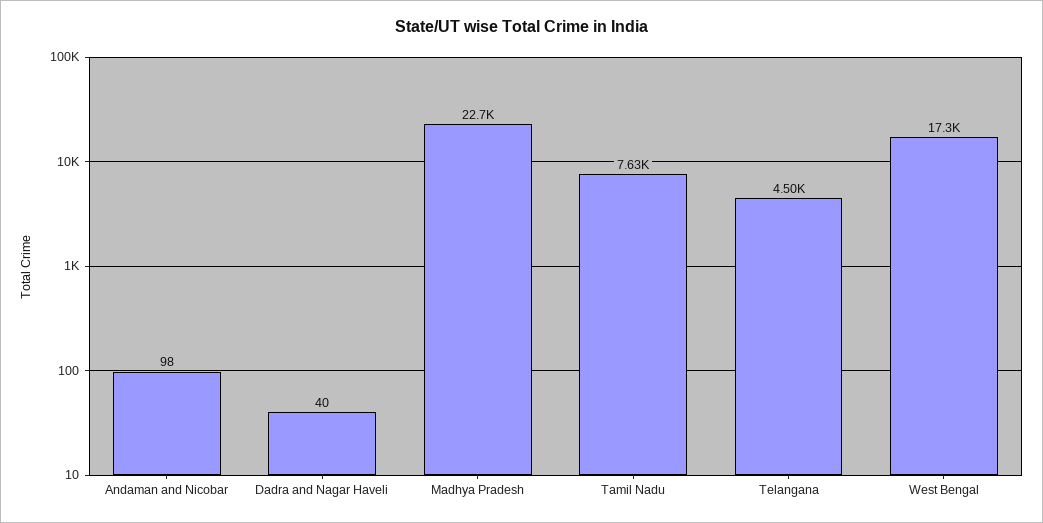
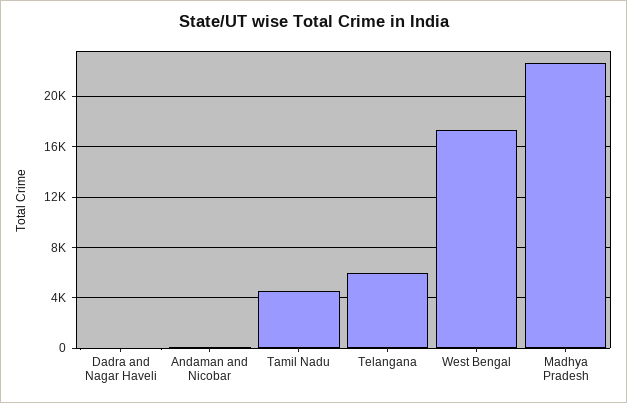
  {
    "Andaman and Nicobar": 98,
    "Dadra and Nagar Haveli": 40,
    "Madhya Pradesh": 22700,
-   "Tamil Nadu": 7630,
+   "Tamil Nadu": 4500,
-   "Telangana": 4500,
+   "Telangana": 6000,
    "West Bengal": 17300
  }

